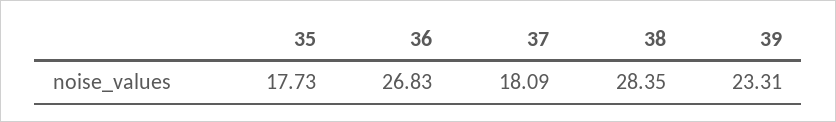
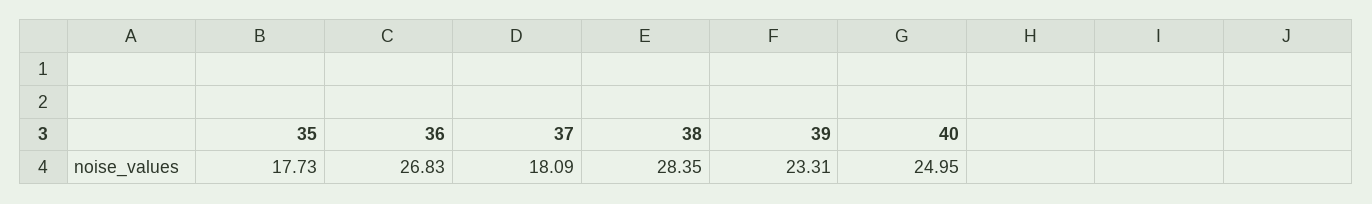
  {
    "35": 17.73,
    "36": 26.83,
    "37": 18.09,
    "38": 28.35,
-   "39": 23.31
+   "39": 23.31,
+   "40": 24.95
  }

